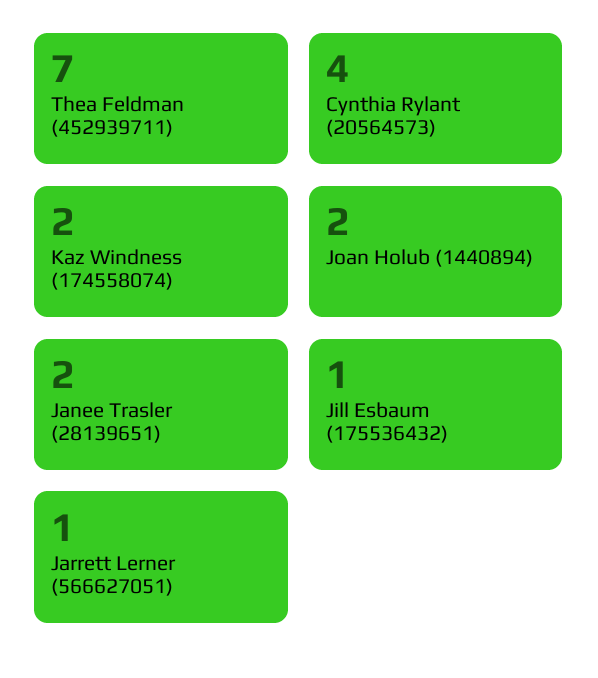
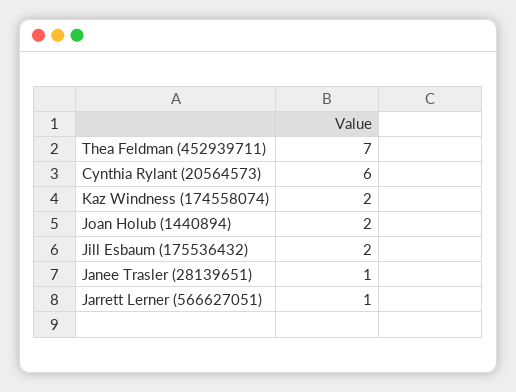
  {
    "Thea Feldman (452939711)": 7,
-   "Cynthia Rylant (20564573)": 4,
+   "Cynthia Rylant (20564573)": 6,
    "Kaz Windness (174558074)": 2,
    "Joan Holub (1440894)": 2,
-   "Janee Trasler (28139651)": 2,
+   "Janee Trasler (28139651)": 1,
-   "Jill Esbaum (175536432)": 1,
+   "Jill Esbaum (175536432)": 2,
    "Jarrett Lerner (566627051)": 1
  }

